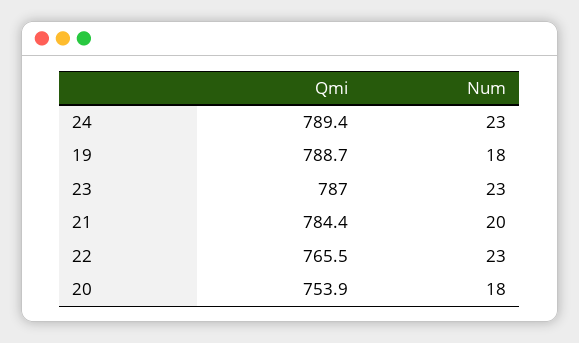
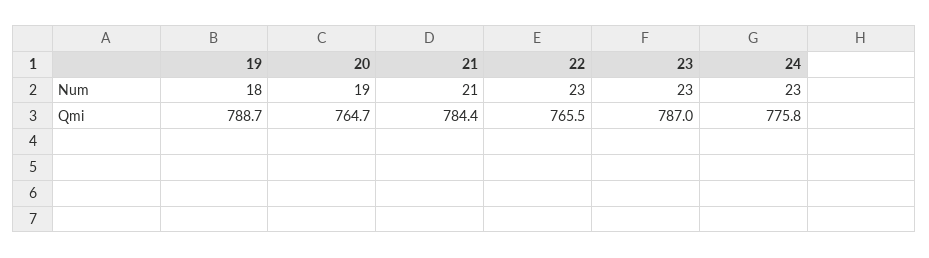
  {
    "Qmi": {
-     "24": 789.4,
+     "24": 775.8,
      "19": 788.7,
      "23": 787,
      "21": 784.4,
      "22": 765.5,
-     "20": 753.9
+     "20": 764.7
    },
    "Num": {
      "24": 23,
      "19": 18,
      "23": 23,
-     "21": 20,
+     "21": 21,
      "22": 23,
-     "20": 18
+     "20": 19
    }
  }

